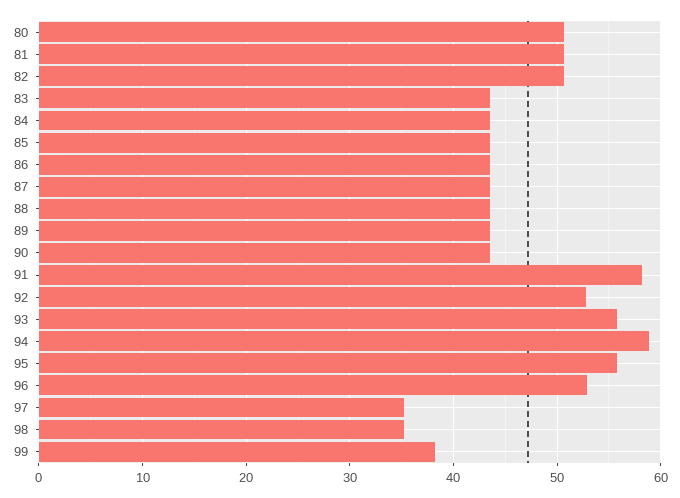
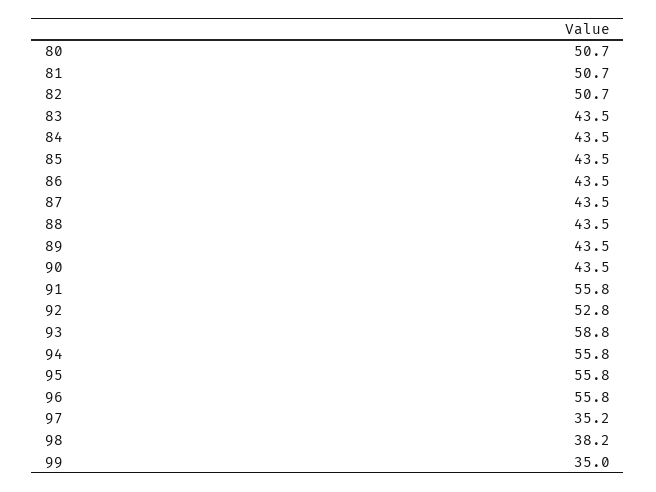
  {
    "80": 50.7,
    "81": 50.7,
    "82": 50.7,
    "83": 43.5,
    "84": 43.5,
    "85": 43.5,
    "86": 43.5,
    "87": 43.5,
    "88": 43.5,
    "89": 43.5,
    "90": 43.5,
-   "91": 58,
+   "91": 55.8,
    "92": 52.8,
-   "93": 56,
+   "93": 58.8,
-   "94": 59,
+   "94": 55.8,
    "95": 55.8,
-   "96": 53,
+   "96": 55.8,
    "97": 35.2,
-   "98": 35,
+   "98": 38.2,
-   "99": 38
+   "99": 35
  }

